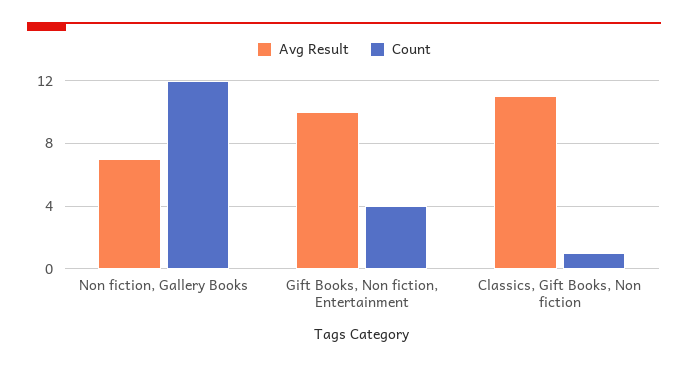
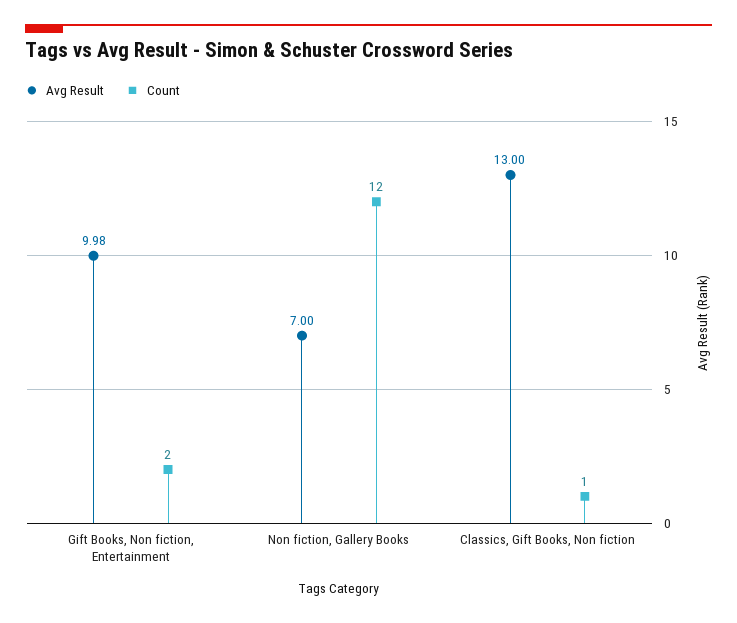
  {
    "Avg Result": {
      "Non fiction, Gallery Books": 7,
      "Gift Books, Non fiction, Entertainment": 9.98,
-     "Classics, Gift Books, Non fiction": 11
+     "Classics, Gift Books, Non fiction": 13
    },
    "Count": {
      "Non fiction, Gallery Books": 12,
-     "Gift Books, Non fiction, Entertainment": 4,
+     "Gift Books, Non fiction, Entertainment": 2,
      "Classics, Gift Books, Non fiction": 1
    }
  }

